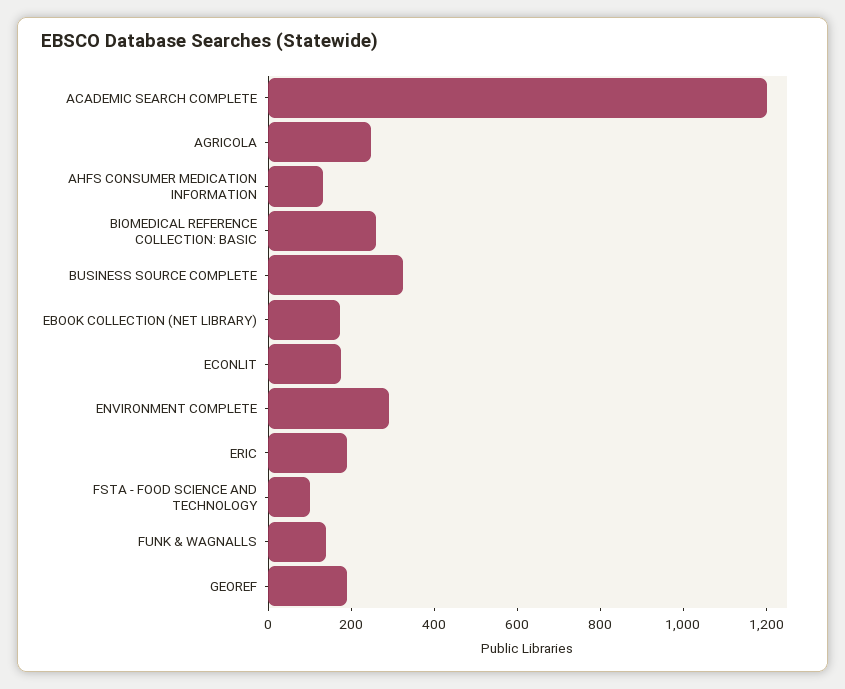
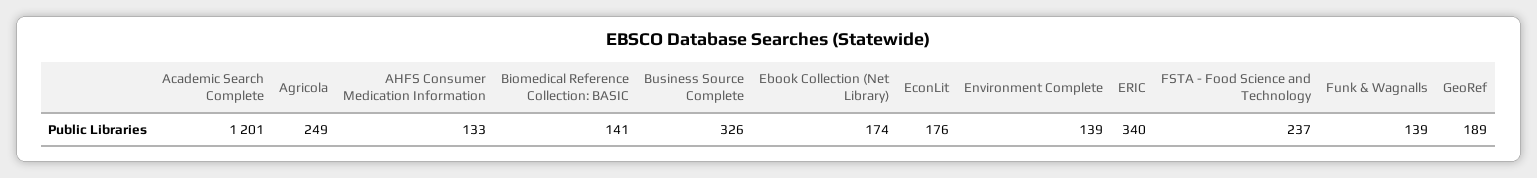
  {
    "ACADEMIC SEARCH COMPLETE": 1201,
    "AGRICOLA": 249,
    "AHFS CONSUMER MEDICATION INFORMATION": 133,
-   "BIOMEDICAL REFERENCE COLLECTION: BASIC": 250,
+   "BIOMEDICAL REFERENCE COLLECTION: BASIC": 141,
    "BUSINESS SOURCE COMPLETE": 326,
    "EBOOK COLLECTION (NET LIBRARY)": 174,
    "ECONLIT": 176,
-   "ENVIRONMENT COMPLETE": 300,
+   "ENVIRONMENT COMPLETE": 139,
-   "ERIC": 200,
+   "ERIC": 340,
-   "FSTA - FOOD SCIENCE AND TECHNOLOGY": 100,
+   "FSTA - FOOD SCIENCE AND TECHNOLOGY": 237,
    "FUNK & WAGNALLS": 139,
    "GEOREF": 189
  }

